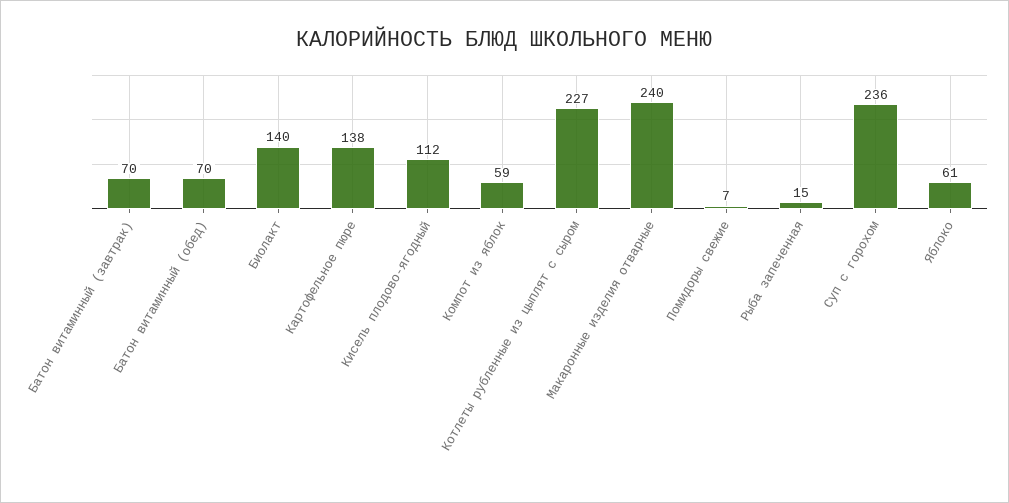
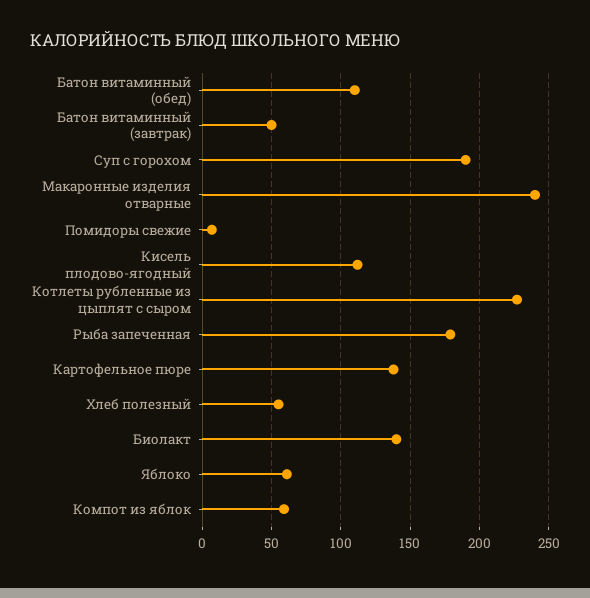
  {
-   "Батон витаминный (завтрак)": 70,
+   "Батон витаминный (завтрак)": 50,
-   "Батон витаминный (обед)": 70,
+   "Батон витаминный (обед)": 110,
    "Биолакт": 140,
    "Картофельное пюре": 138,
    "Кисель плодово-ягодный": 112,
    "Компот из яблок": 59,
    "Котлеты рубленные из цыплят с сыром": 227,
    "Макаронные изделия отварные": 240,
    "Помидоры свежие": 7,
-   "Рыба запеченная": 15,
+   "Рыба запеченная": 180,
-   "Суп с горохом": 236,
+   "Суп с горохом": 190,
-   "Яблоко": 61
+   "Яблоко": 61,
+   "Хлеб полезный": 55
  }

